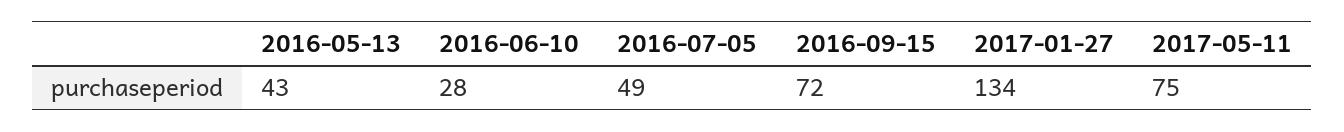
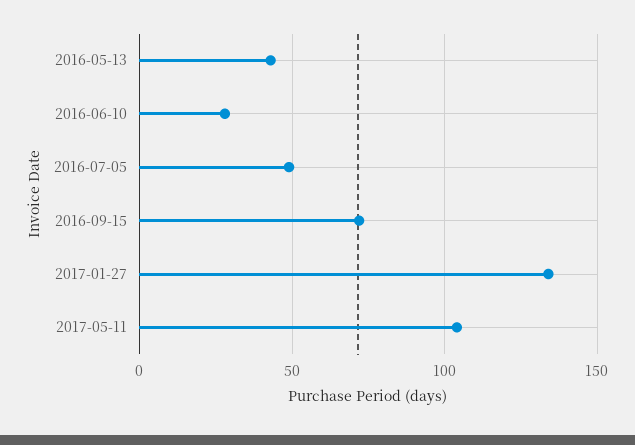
  {
    "2016-05-13": 43,
    "2016-06-10": 28,
    "2016-07-05": 49,
    "2016-09-15": 72,
    "2017-01-27": 134,
-   "2017-05-11": 75
+   "2017-05-11": 105
  }

